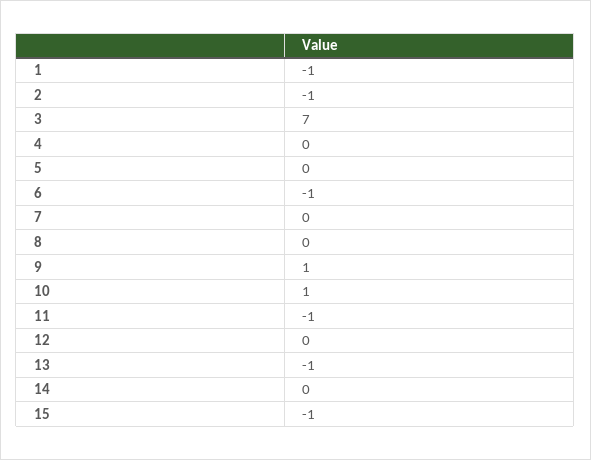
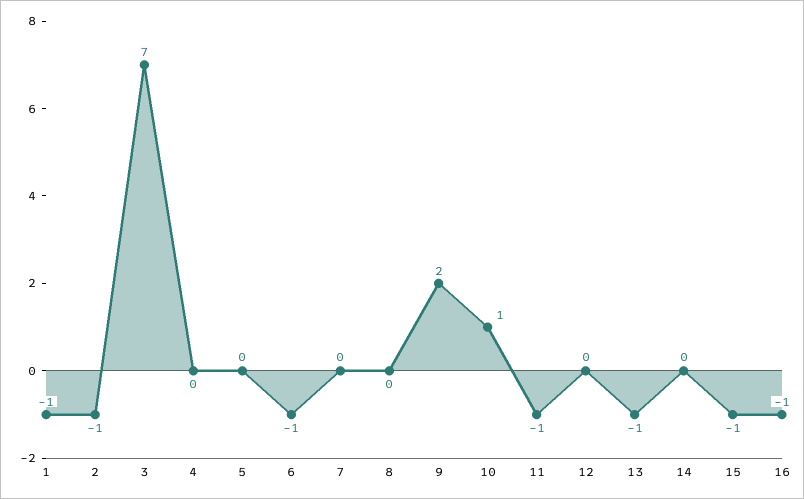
  {
    "1": -1,
    "2": -1,
    "3": 7,
    "4": 0,
    "5": 0,
    "6": -1,
    "7": 0,
    "8": 0,
-   "9": 1,
+   "9": 2,
    "10": 1,
    "11": -1,
    "12": 0,
    "13": -1,
    "14": 0,
-   "15": -1
+   "15": -1,
+   "16": -1
  }

